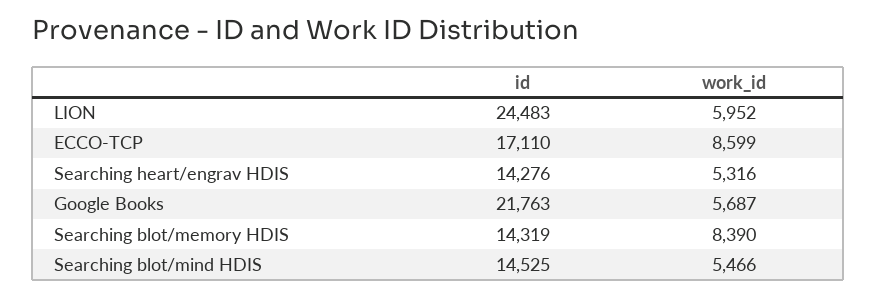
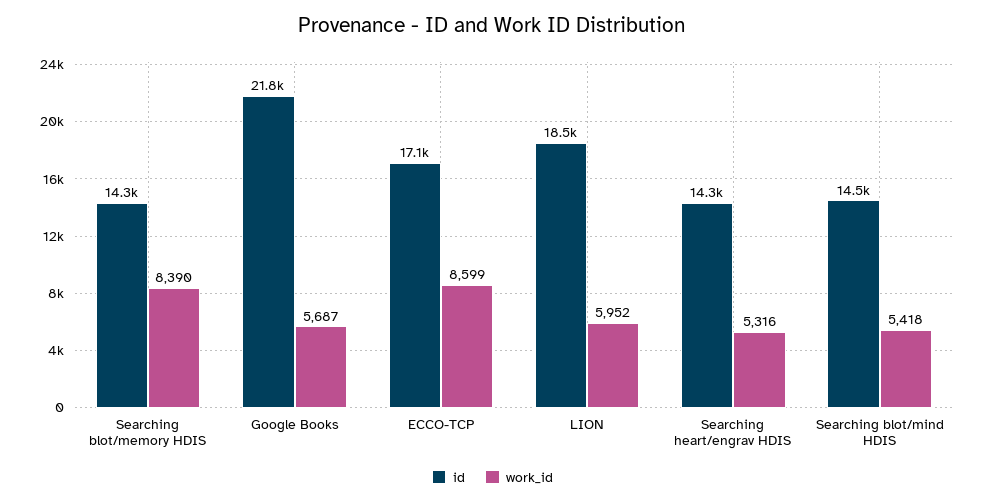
  {
    "id": {
-     "LION": 24483,
+     "LION": 18500,
      "ECCO-TCP": 17110,
      "Searching heart/engrav HDIS": 14276,
      "Google Books": 21763,
      "Searching blot/memory HDIS": 14319,
      "Searching blot/mind HDIS": 14525
    },
    "work_id": {
      "LION": 5952,
      "ECCO-TCP": 8599,
      "Searching heart/engrav HDIS": 5316,
      "Google Books": 5687,
      "Searching blot/memory HDIS": 8390,
-     "Searching blot/mind HDIS": 5466
+     "Searching blot/mind HDIS": 5418
    }
  }

